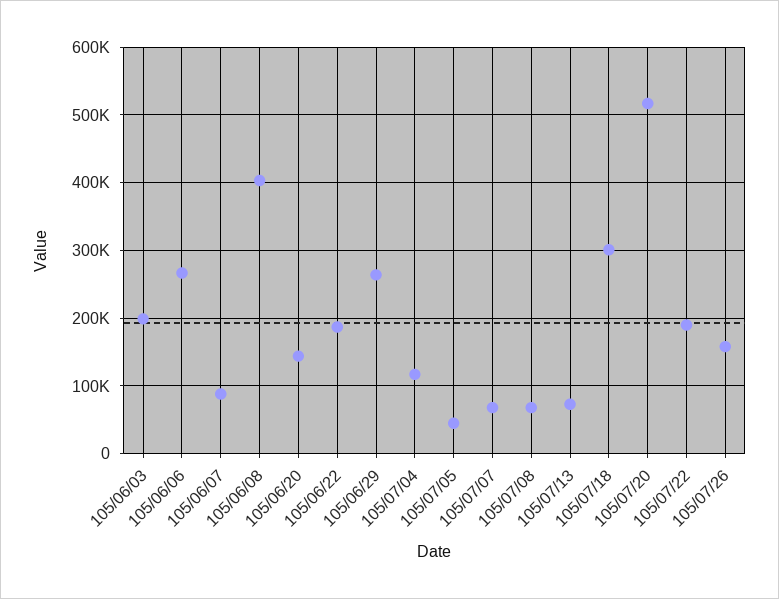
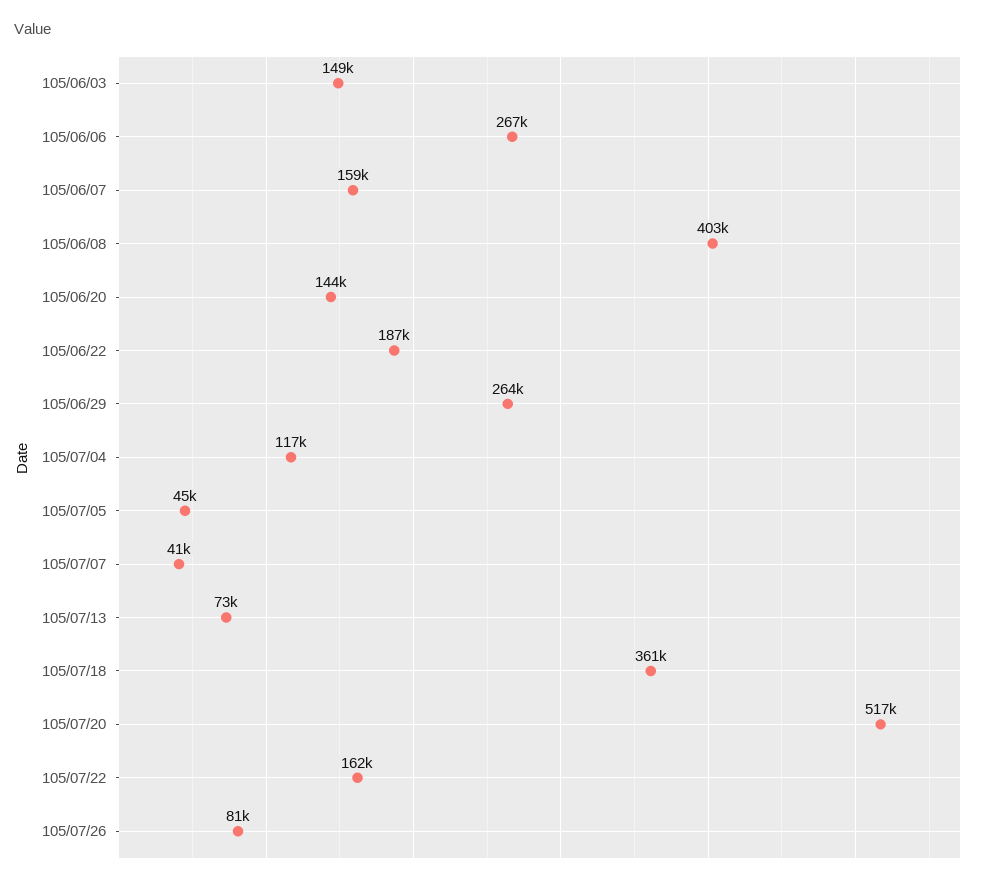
  {
-   "105/06/03": 200000,
+   "105/06/03": 149000,
    "105/06/06": 267000,
-   "105/06/07": 90000,
+   "105/06/07": 159000,
    "105/06/08": 403000,
    "105/06/20": 144000,
    "105/06/22": 187000,
    "105/06/29": 264000,
    "105/07/04": 117000,
    "105/07/05": 45000,
-   "105/07/07": 70000,
+   "105/07/07": 41000,
-   "105/07/08": 70000,
    "105/07/13": 73000,
-   "105/07/18": 300000,
+   "105/07/18": 361000,
    "105/07/20": 517000,
-   "105/07/22": 190000,
+   "105/07/22": 162000,
-   "105/07/26": 160000
+   "105/07/26": 81000
  }

